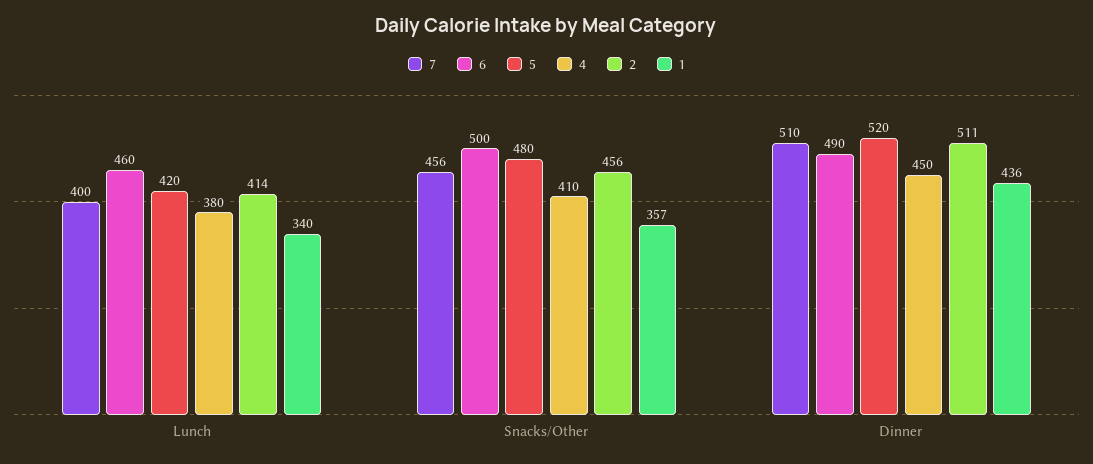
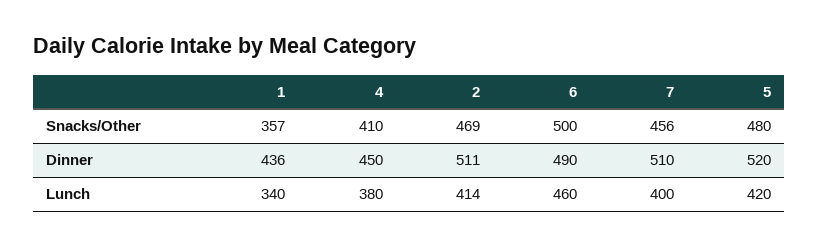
  {
    "7": {
      "Lunch": 400,
      "Snacks/Other": 456,
      "Dinner": 510
    },
    "6": {
      "Lunch": 460,
      "Snacks/Other": 500,
      "Dinner": 490
    },
    "5": {
      "Lunch": 420,
      "Snacks/Other": 480,
      "Dinner": 520
    },
    "4": {
      "Lunch": 380,
      "Snacks/Other": 410,
      "Dinner": 450
    },
    "2": {
      "Lunch": 414,
-     "Snacks/Other": 456,
+     "Snacks/Other": 469,
      "Dinner": 511
    },
    "1": {
      "Lunch": 340,
      "Snacks/Other": 357,
      "Dinner": 436
    }
  }

